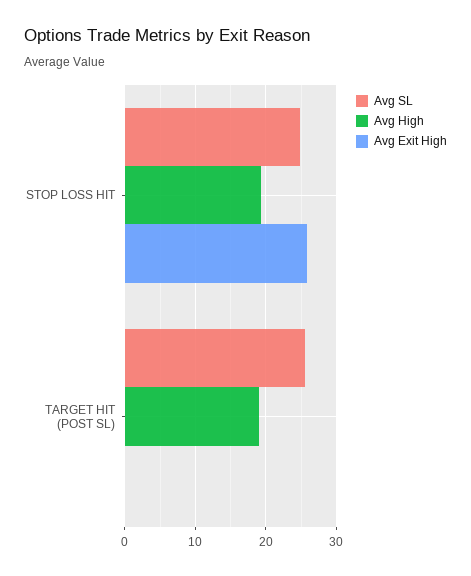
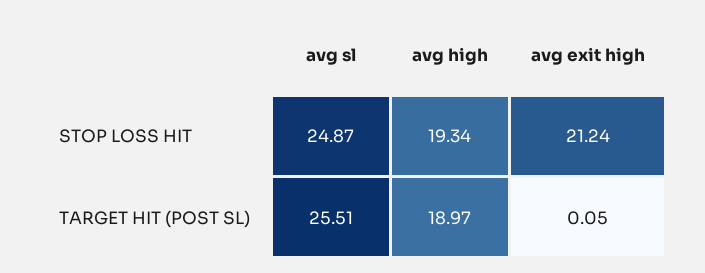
  {
    "Avg SL": {
      "STOP LOSS HIT": 24.87,
      "TARGET HIT (POST SL)": 25.51
    },
    "Avg High": {
      "STOP LOSS HIT": 19.34,
      "TARGET HIT (POST SL)": 18.97
    },
    "Avg Exit High": {
-     "STOP LOSS HIT": 26,
+     "STOP LOSS HIT": 21.24,
      "TARGET HIT (POST SL)": 0.05
    }
  }

